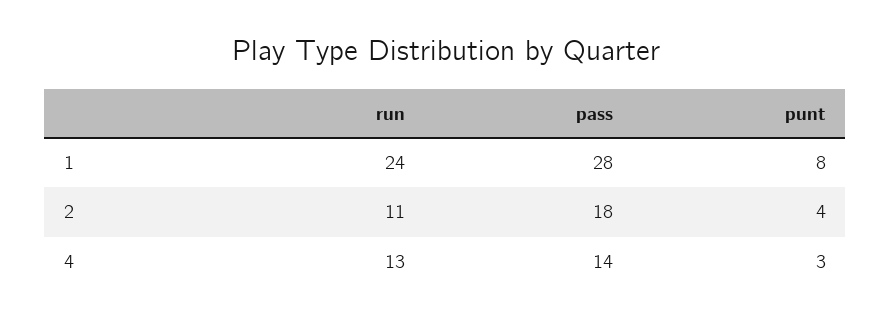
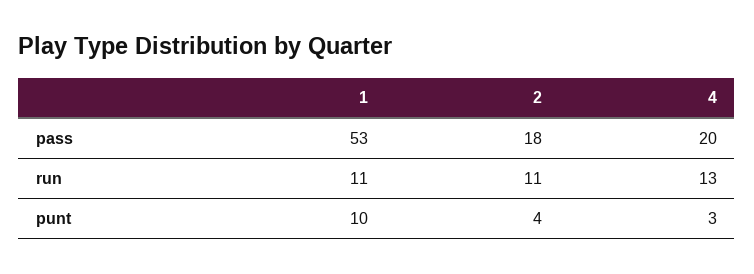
  {
    "run": {
-     "1": 24,
+     "1": 11,
      "2": 11,
      "4": 13
    },
    "pass": {
-     "1": 28,
+     "1": 53,
      "2": 18,
-     "4": 14
+     "4": 20
    },
    "punt": {
-     "1": 8,
+     "1": 10,
      "2": 4,
      "4": 3
    }
  }

